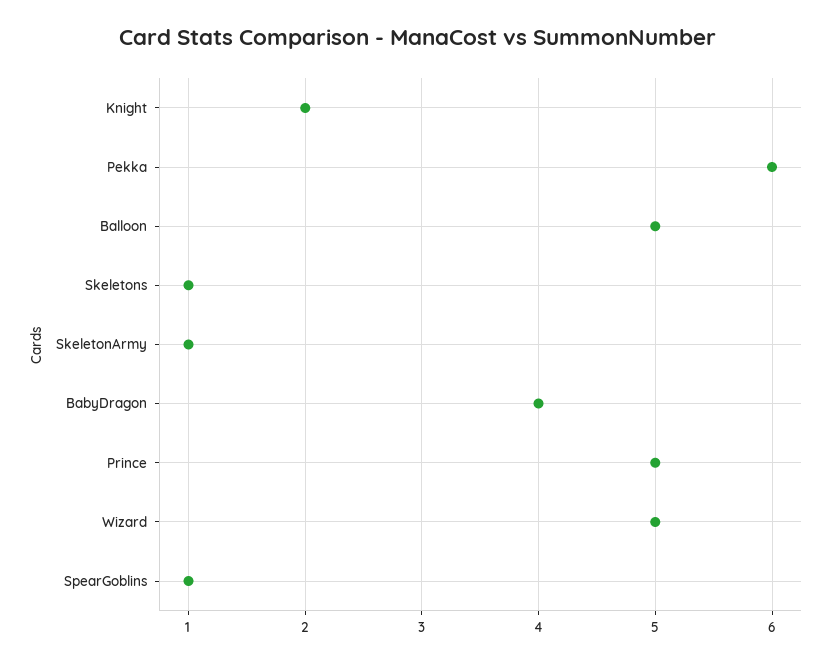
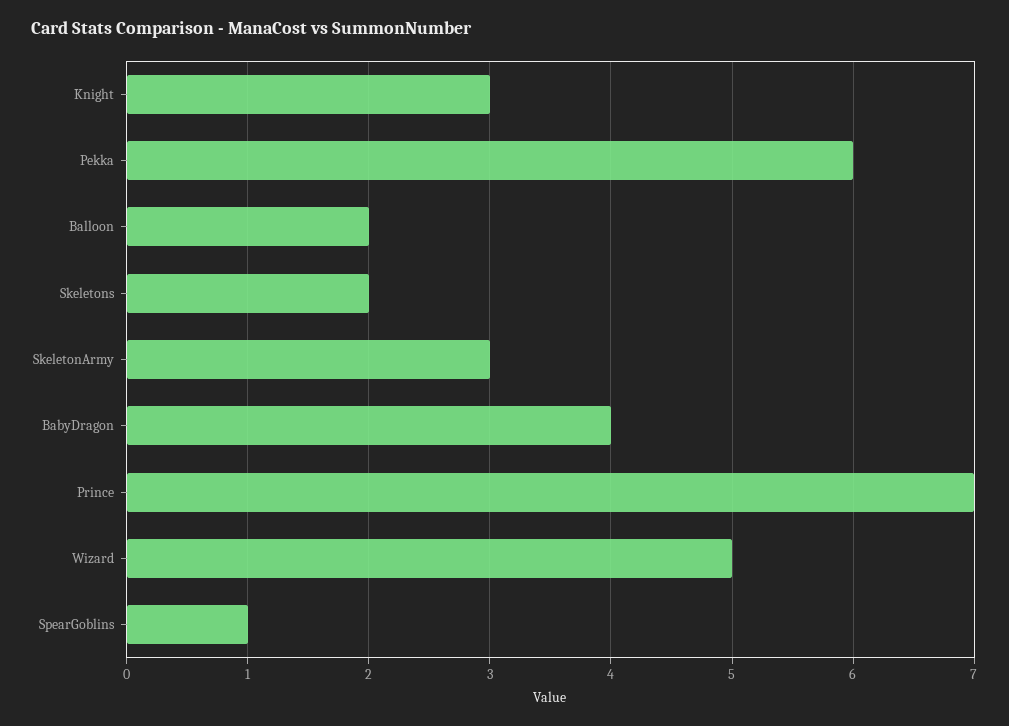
  {
-   "Knight": 2,
+   "Knight": 3,
    "Pekka": 6,
-   "Balloon": 5,
+   "Balloon": 2,
-   "Skeletons": 1,
+   "Skeletons": 2,
-   "SkeletonArmy": 1,
+   "SkeletonArmy": 3,
    "BabyDragon": 4,
-   "Prince": 5,
+   "Prince": 7,
    "Wizard": 5,
    "SpearGoblins": 1
  }

